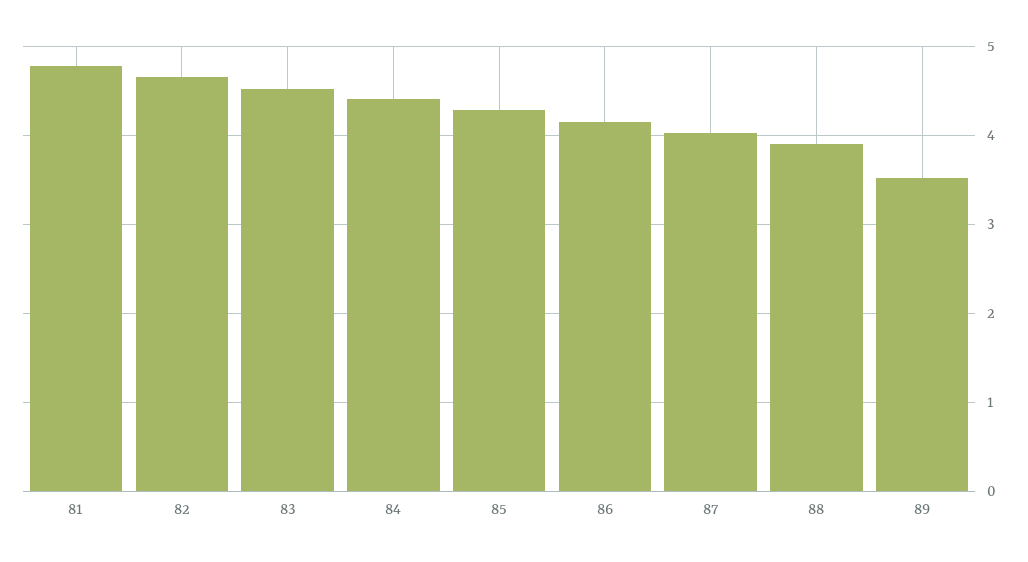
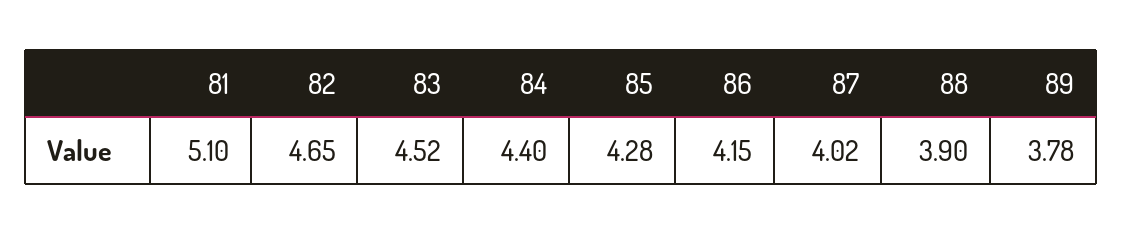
  {
-   "81": 4.8,
+   "81": 5.1,
    "82": 4.65,
    "83": 4.52,
    "84": 4.4,
    "85": 4.28,
    "86": 4.15,
    "87": 4.02,
    "88": 3.9,
-   "89": 3.5
+   "89": 3.78
  }

